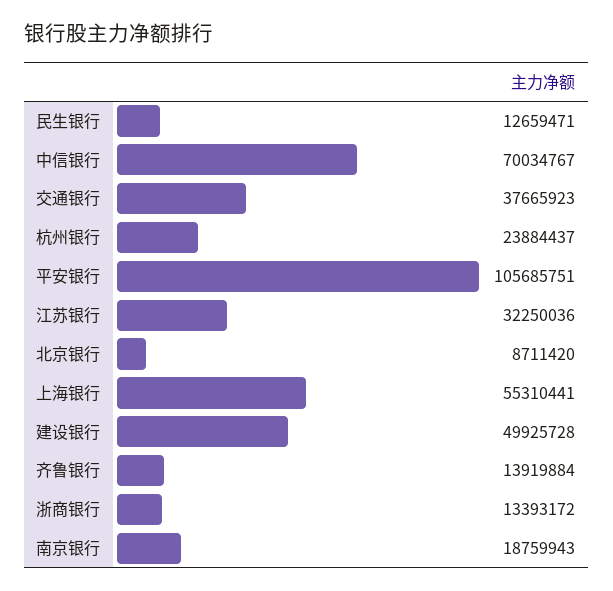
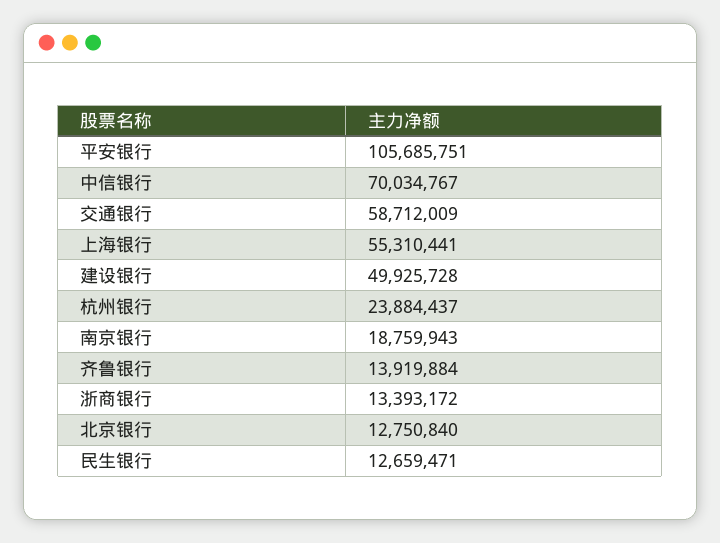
  {
    "民生银行": 12659471,
    "中信银行": 70034767,
-   "交通银行": 37665923,
+   "交通银行": 58712009,
    "杭州银行": 23884437,
    "平安银行": 105685751,
-   "江苏银行": 32250036,
-   "北京银行": 8711420,
+   "北京银行": 12750840,
    "上海银行": 55310441,
    "建设银行": 49925728,
    "齐鲁银行": 13919884,
    "浙商银行": 13393172,
    "南京银行": 18759943
  }

